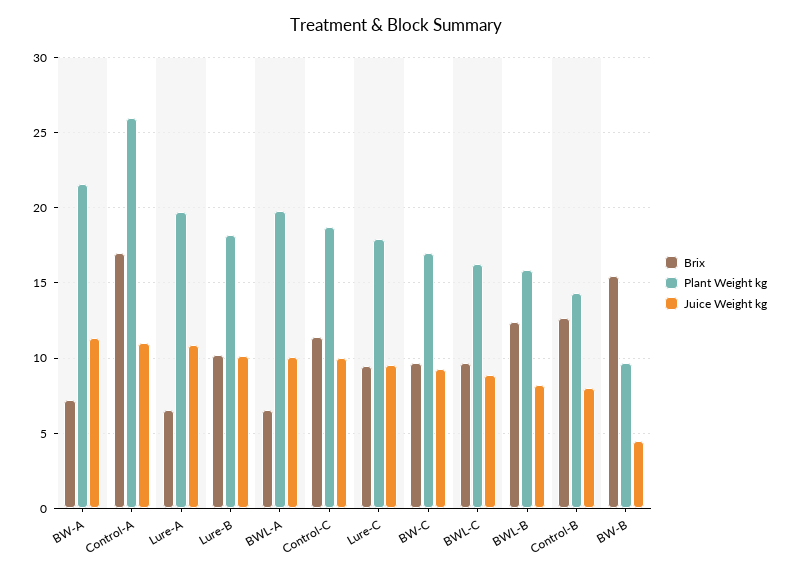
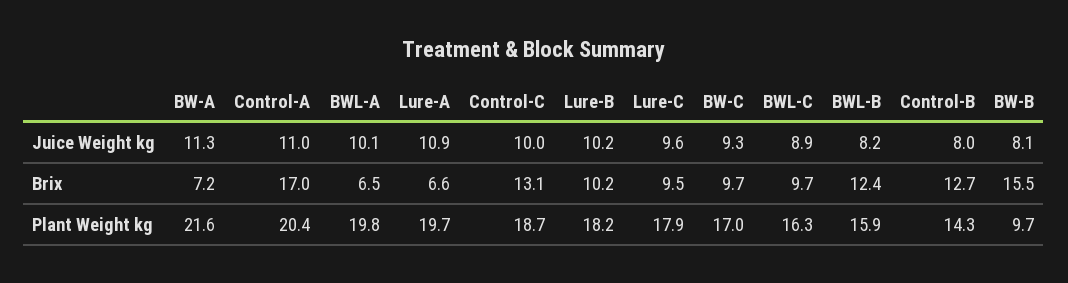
  {
    "Brix": {
      "BW-A": 7.2,
      "Control-A": 17,
      "Lure-A": 6.6,
      "Lure-B": 10.2,
      "BWL-A": 6.5,
-     "Control-C": 11.5,
+     "Control-C": 13.1,
      "Lure-C": 9.5,
      "BW-C": 9.7,
      "BWL-C": 9.7,
      "BWL-B": 12.4,
      "Control-B": 12.7,
      "BW-B": 15.5
    },
    "Plant Weight kg": {
      "BW-A": 21.6,
-     "Control-A": 26,
+     "Control-A": 20.4,
      "Lure-A": 19.7,
      "Lure-B": 18.2,
      "BWL-A": 19.8,
      "Control-C": 18.7,
      "Lure-C": 17.9,
      "BW-C": 17,
      "BWL-C": 16.3,
      "BWL-B": 15.9,
      "Control-B": 14.3,
      "BW-B": 9.7
    },
    "Juice Weight kg": {
      "BW-A": 11.3,
      "Control-A": 11,
      "Lure-A": 10.9,
      "Lure-B": 10.2,
      "BWL-A": 10.1,
      "Control-C": 10,
      "Lure-C": 9.6,
      "BW-C": 9.3,
      "BWL-C": 8.9,
      "BWL-B": 8.2,
      "Control-B": 8,
-     "BW-B": 4.5
+     "BW-B": 8.1
    }
  }

